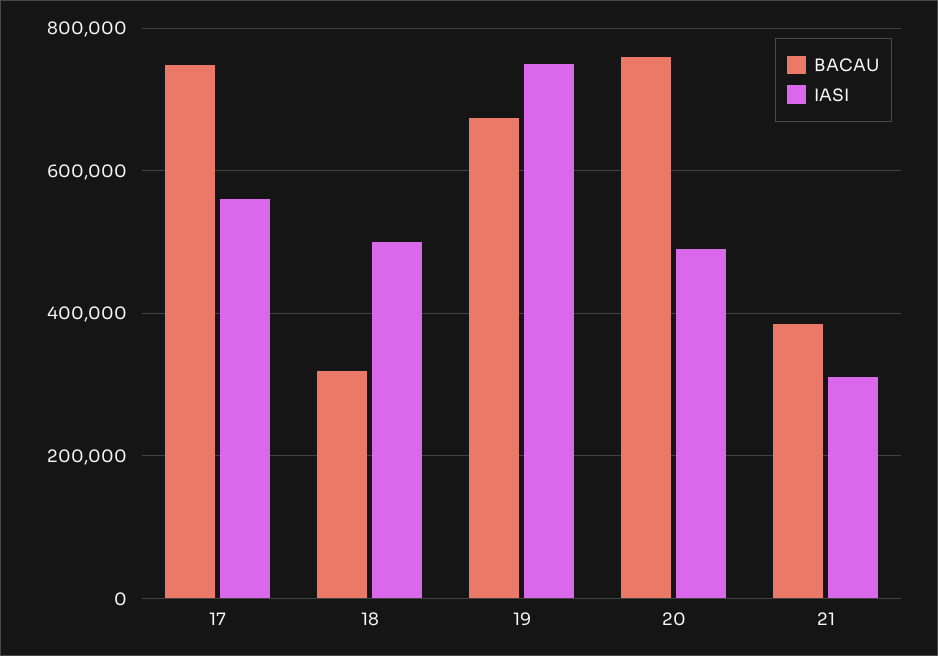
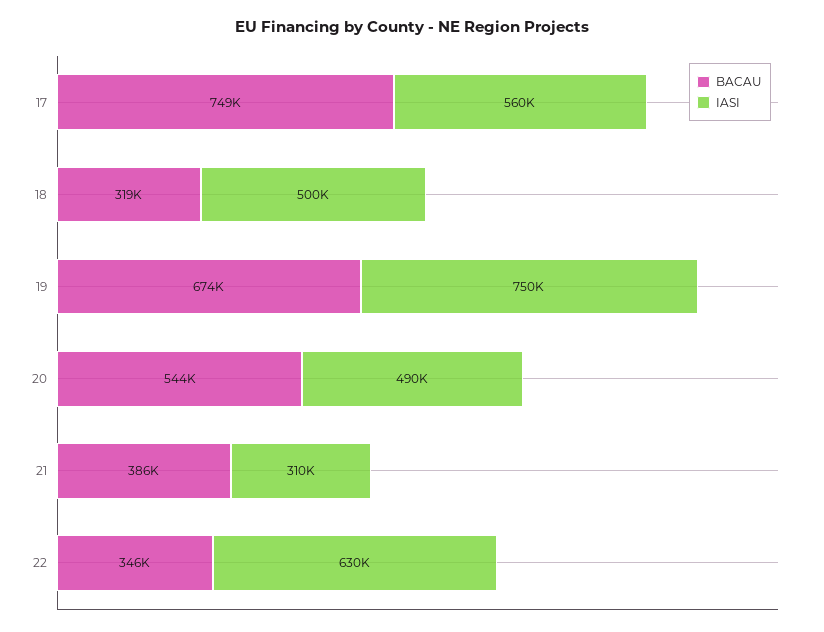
  {
    "BACAU": {
      "17": 749000,
      "18": 319000,
      "19": 674000,
-     "20": 760000,
+     "20": 544000,
-     "21": 386000
+     "21": 386000,
+     "22": 346000
    },
    "IASI": {
      "17": 560000,
      "18": 500000,
      "19": 750000,
      "20": 490000,
-     "21": 310000
+     "21": 310000,
+     "22": 630000
    }
  }

